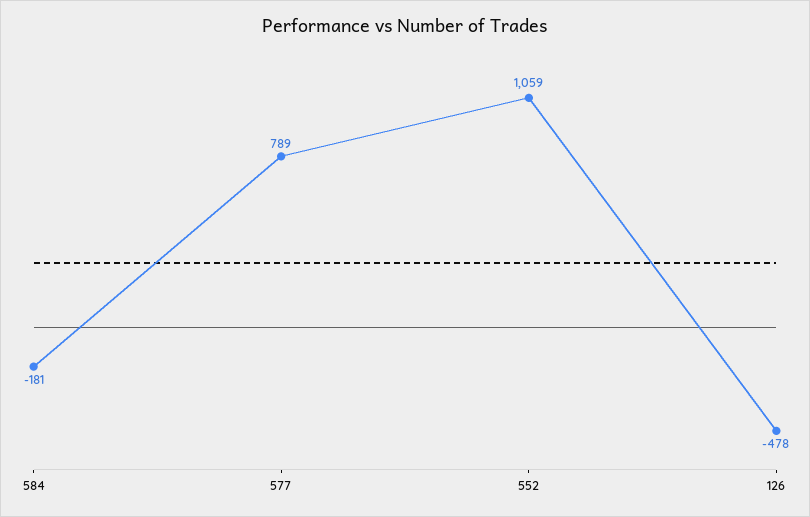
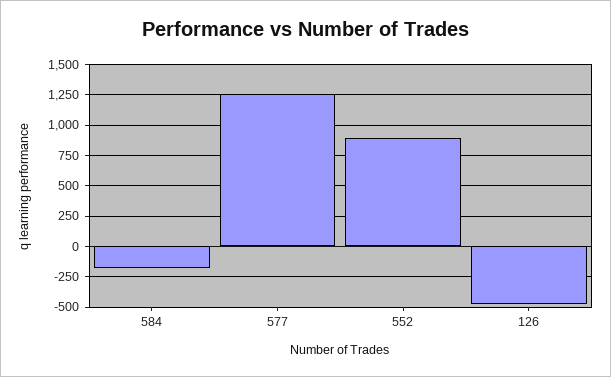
  {
    "584": -181,
-   "577": 789,
+   "577": 1250,
-   "552": 1059,
+   "552": 900,
    "126": -478
  }

